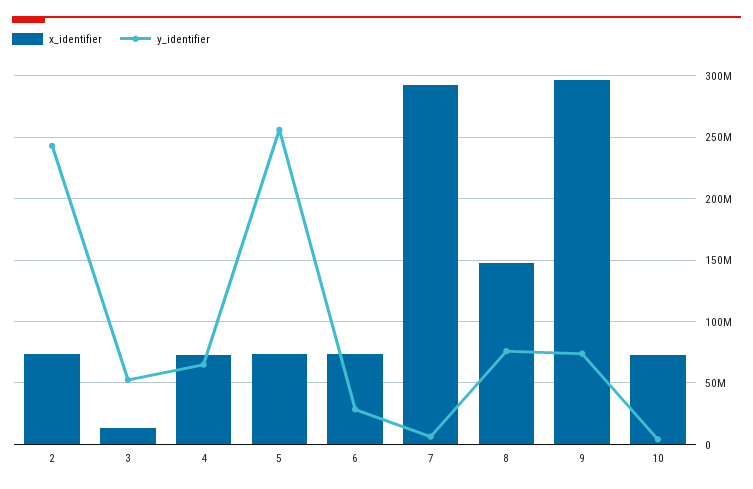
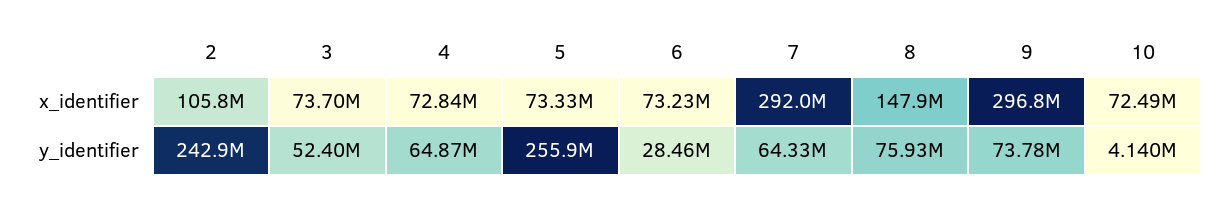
  {
    "x_identifier": {
-     "2": 75000000,
+     "2": 105800000,
-     "3": 15000000,
+     "3": 73700000,
      "4": 72840000,
      "5": 73330000,
      "6": 73230000,
      "7": 292000000,
      "8": 147900000,
      "9": 296800000,
      "10": 72490000
    },
    "y_identifier": {
      "2": 242900000,
      "3": 52400000,
      "4": 64870000,
      "5": 255900000,
      "6": 28460000,
-     "7": 5000000,
+     "7": 64330000,
      "8": 75930000,
      "9": 73780000,
      "10": 4140000
    }
  }

